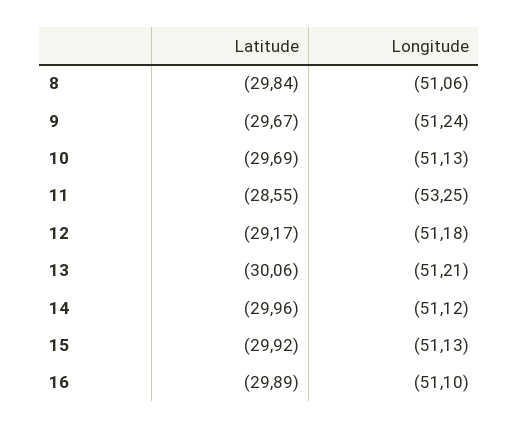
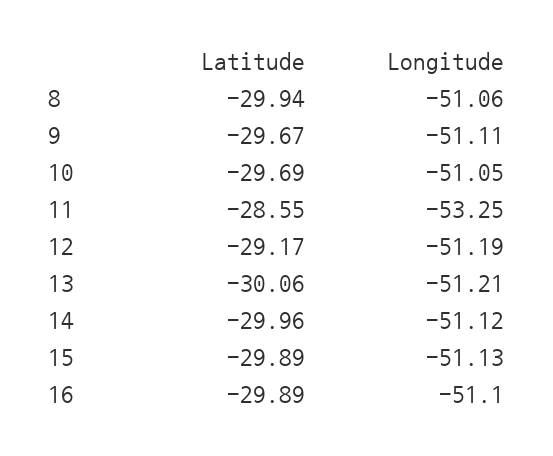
  {
    "Latitude": {
-     "8": -29.84,
+     "8": -29.94,
      "9": -29.67,
      "10": -29.69,
      "11": -28.55,
      "12": -29.17,
      "13": -30.06,
      "14": -29.96,
-     "15": -29.92,
+     "15": -29.89,
      "16": -29.89
    },
    "Longitude": {
      "8": -51.06,
-     "9": -51.24,
+     "9": -51.11,
-     "10": -51.13,
+     "10": -51.05,
      "11": -53.25,
-     "12": -51.18,
+     "12": -51.19,
      "13": -51.21,
      "14": -51.12,
      "15": -51.13,
      "16": -51.1
    }
  }

